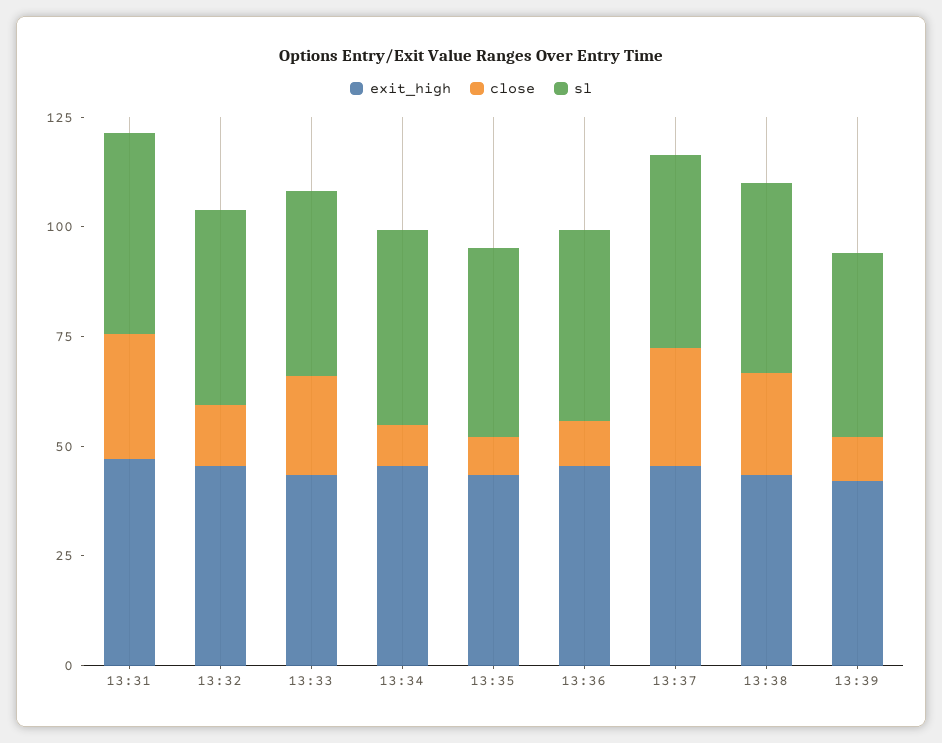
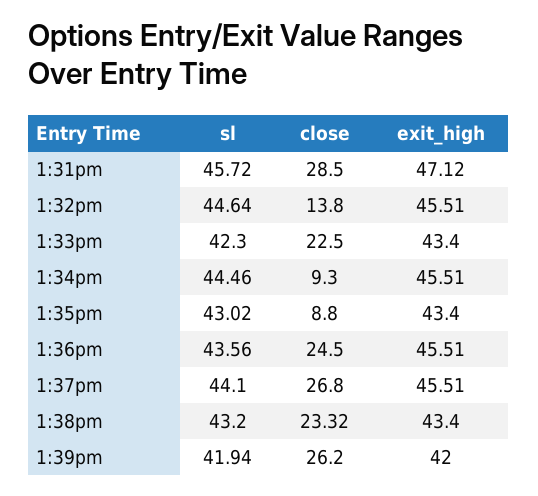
  {
    "exit_high": {
      "13:31": 47.12,
      "13:32": 45.51,
      "13:33": 43.4,
      "13:34": 45.51,
      "13:35": 43.4,
      "13:36": 45.51,
      "13:37": 45.51,
      "13:38": 43.4,
      "13:39": 42
    },
    "close": {
      "13:31": 28.5,
      "13:32": 13.8,
      "13:33": 22.5,
      "13:34": 9.3,
      "13:35": 8.8,
-     "13:36": 10,
+     "13:36": 24.5,
      "13:37": 26.8,
      "13:38": 23.32,
-     "13:39": 10
+     "13:39": 26.2
    },
    "sl": {
      "13:31": 45.72,
      "13:32": 44.64,
      "13:33": 42.3,
      "13:34": 44.46,
      "13:35": 43.02,
      "13:36": 43.56,
      "13:37": 44.1,
      "13:38": 43.2,
      "13:39": 41.94
    }
  }

